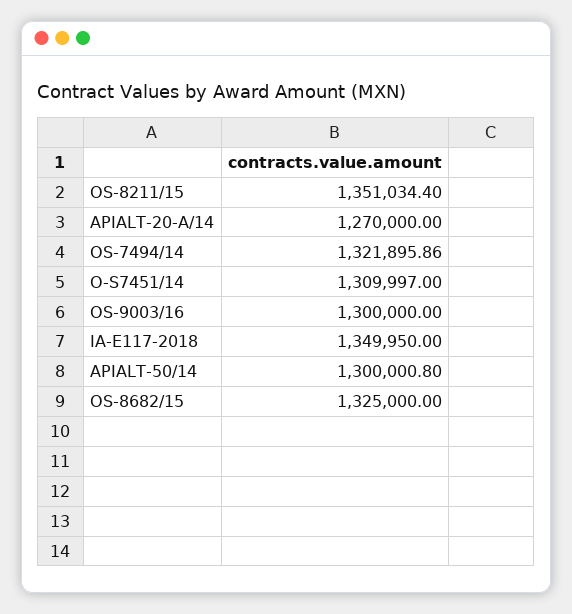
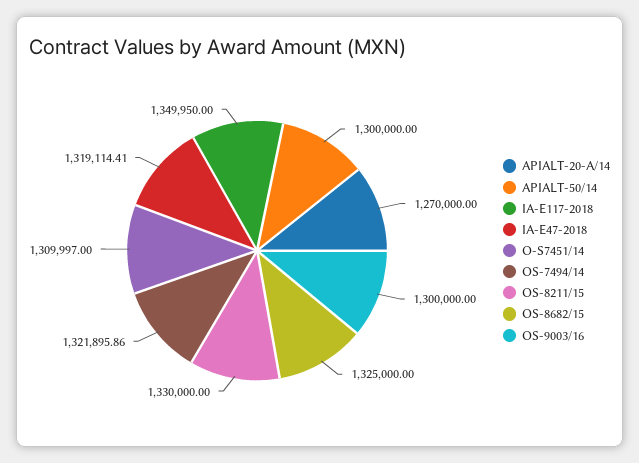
  {
-   "OS-8211/15": 1351034.4,
+   "OS-8211/15": 1330000,
    "APIALT-20-A/14": 1270000,
    "OS-7494/14": 1321895.86,
    "O-S7451/14": 1309997,
    "OS-9003/16": 1300000,
    "IA-E117-2018": 1349950,
-   "APIALT-50/14": 1300000.8,
+   "APIALT-50/14": 1300000,
-   "OS-8682/15": 1325000
+   "OS-8682/15": 1325000,
+   "IA-E47-2018": 1319114.41
  }

